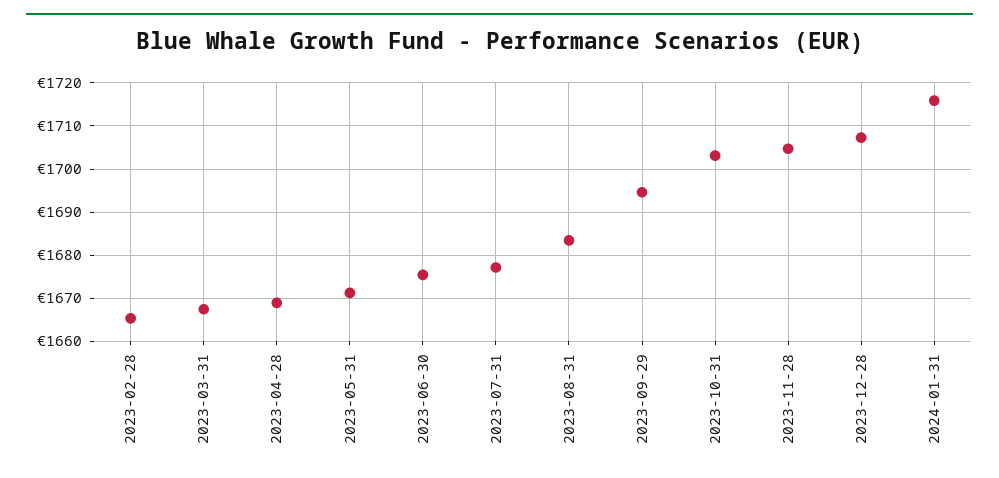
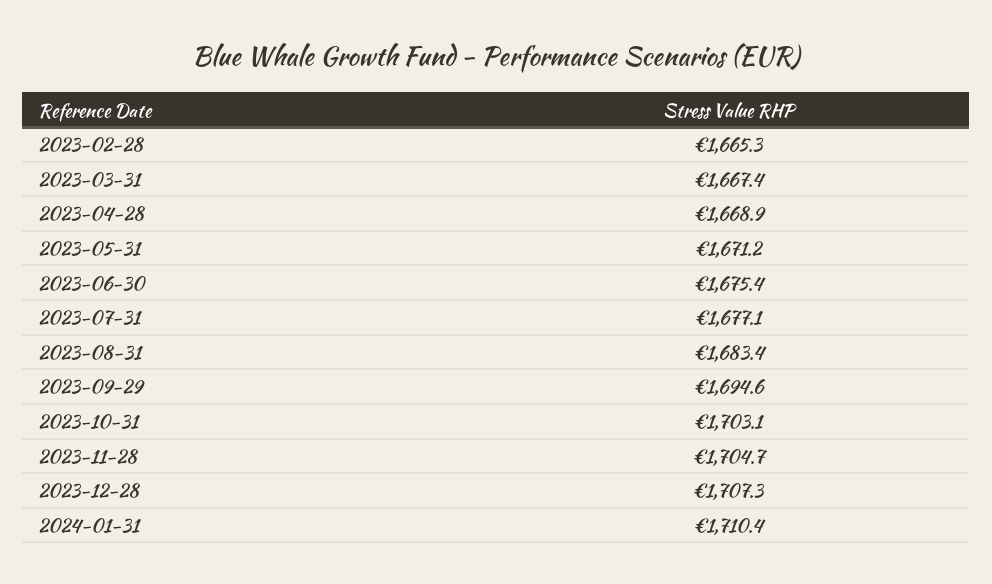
  {
    "2023-02-28": 1665.3,
    "2023-03-31": 1667.4,
    "2023-04-28": 1668.9,
    "2023-05-31": 1671.2,
    "2023-06-30": 1675.4,
    "2023-07-31": 1677.1,
    "2023-08-31": 1683.4,
    "2023-09-29": 1694.6,
    "2023-10-31": 1703.1,
    "2023-11-28": 1704.7,
    "2023-12-28": 1707.3,
-   "2024-01-31": 1716
+   "2024-01-31": 1710.4
  }

